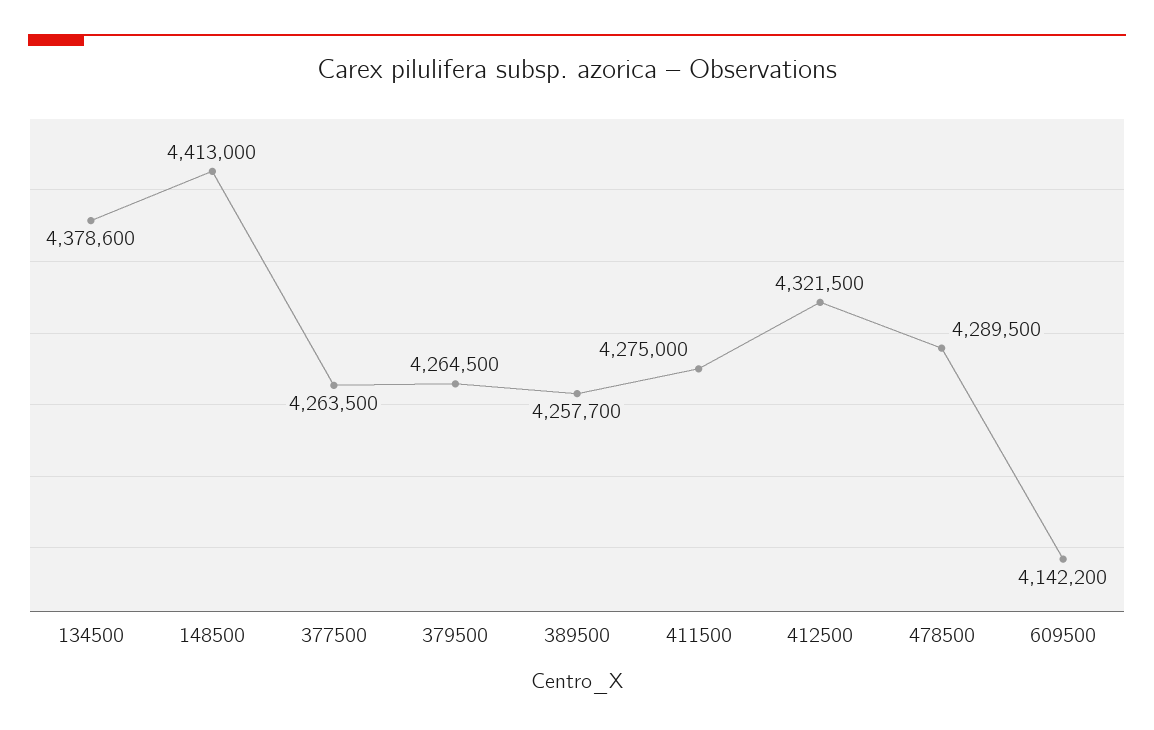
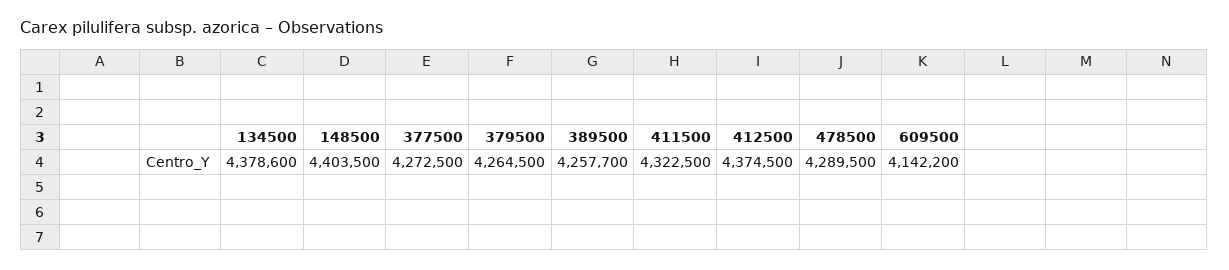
  {
    "134500": 4378600,
-   "148500": 4413000,
+   "148500": 4403500,
-   "377500": 4263500,
+   "377500": 4272500,
    "379500": 4264500,
    "389500": 4257700,
-   "411500": 4275000,
+   "411500": 4322500,
-   "412500": 4321500,
+   "412500": 4374500,
    "478500": 4289500,
    "609500": 4142200
  }

